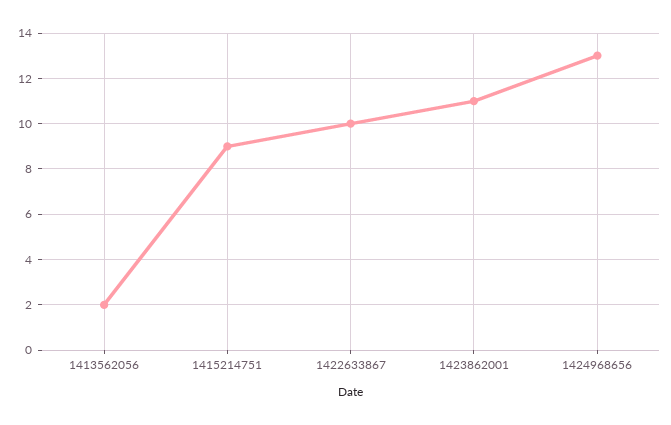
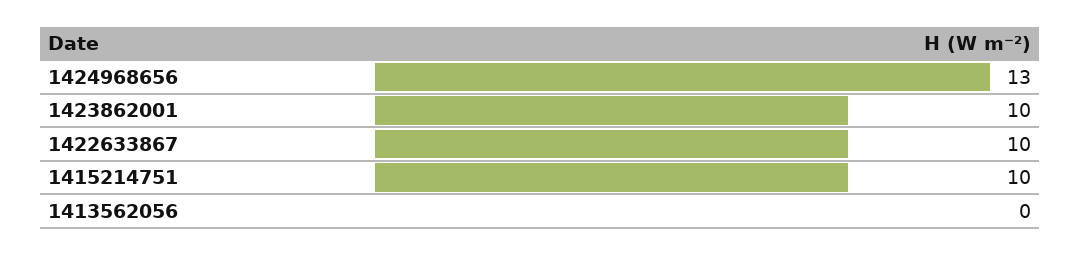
  {
-   "1413562056": 2,
+   "1413562056": 0,
-   "1415214751": 9,
+   "1415214751": 10,
    "1422633867": 10,
-   "1423862001": 11,
+   "1423862001": 10,
    "1424968656": 13
  }

